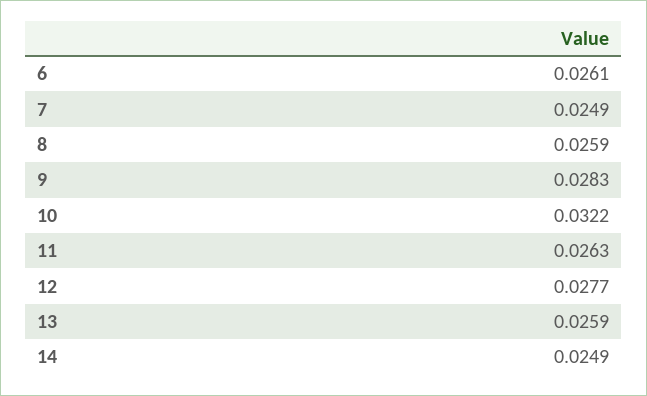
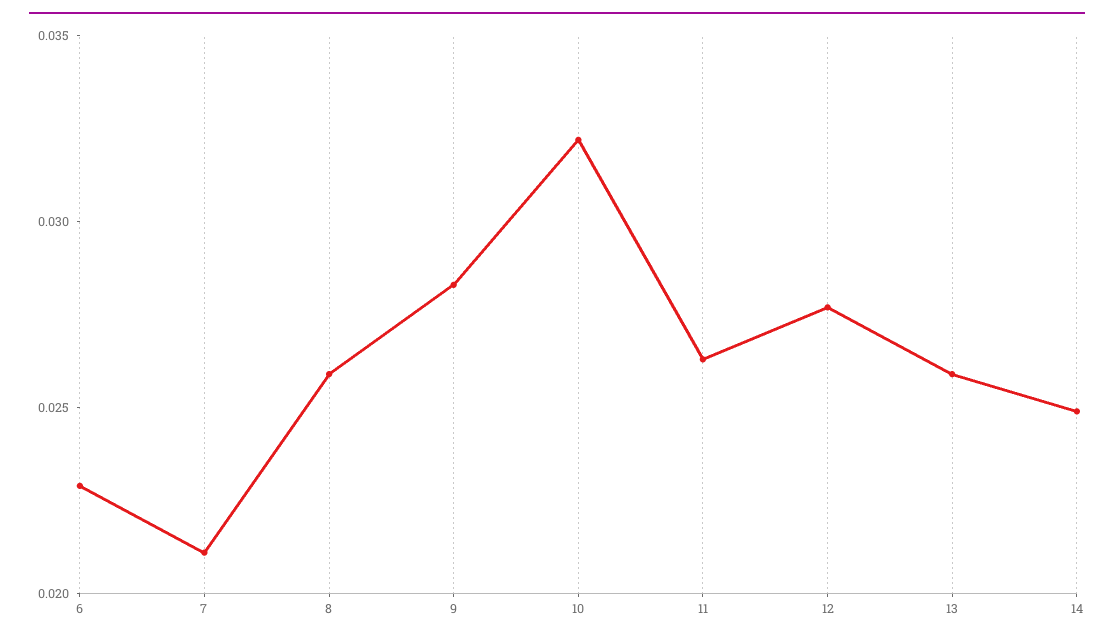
  {
-   "6": 0.0261,
+   "6": 0.023,
-   "7": 0.0249,
+   "7": 0.021,
    "8": 0.0259,
    "9": 0.0283,
    "10": 0.0322,
    "11": 0.0263,
    "12": 0.0277,
    "13": 0.0259,
    "14": 0.0249
  }

